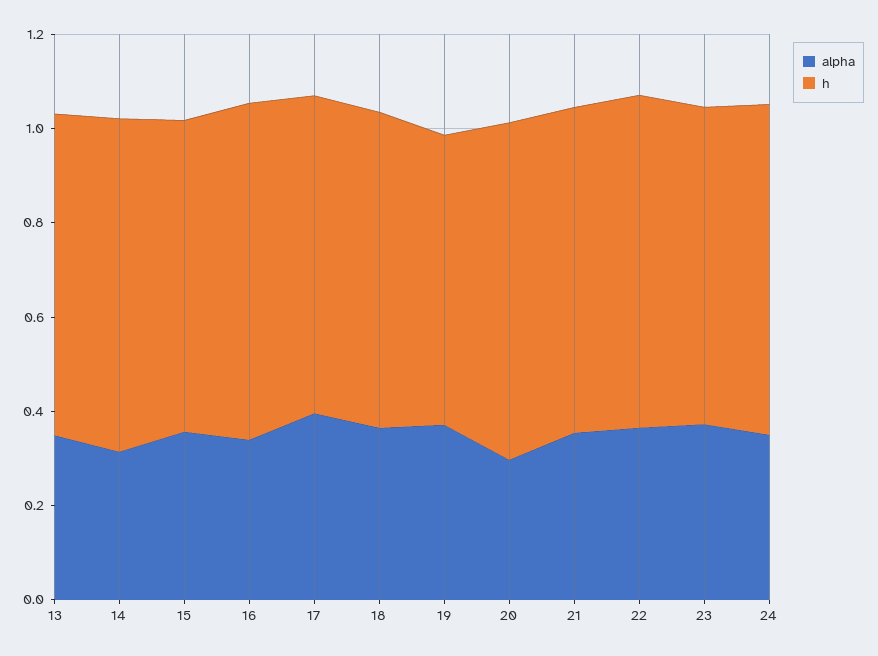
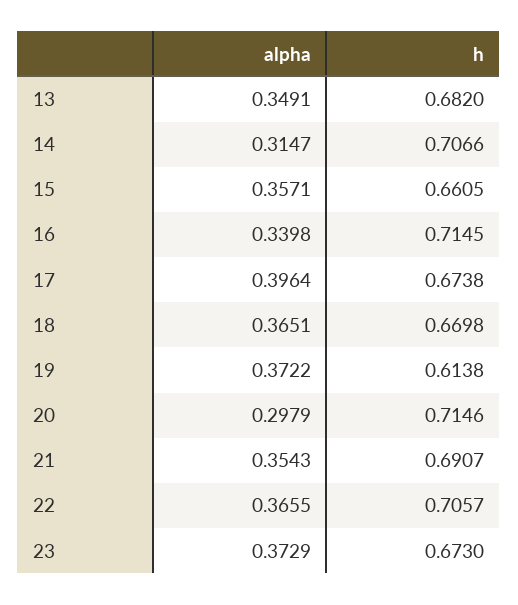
  {
    "alpha": {
      "13": 0.3491,
      "14": 0.3147,
      "15": 0.3571,
      "16": 0.3398,
      "17": 0.3964,
      "18": 0.3651,
      "19": 0.3722,
      "20": 0.2979,
      "21": 0.3543,
      "22": 0.3655,
-     "23": 0.3729,
+     "23": 0.3729
-     "24": 0.35
    },
    "h": {
      "13": 0.682,
      "14": 0.7066,
      "15": 0.6605,
      "16": 0.7145,
      "17": 0.6738,
      "18": 0.6698,
      "19": 0.6138,
      "20": 0.7146,
      "21": 0.6907,
      "22": 0.7057,
-     "23": 0.673,
+     "23": 0.673
-     "24": 0.7
    }
  }

